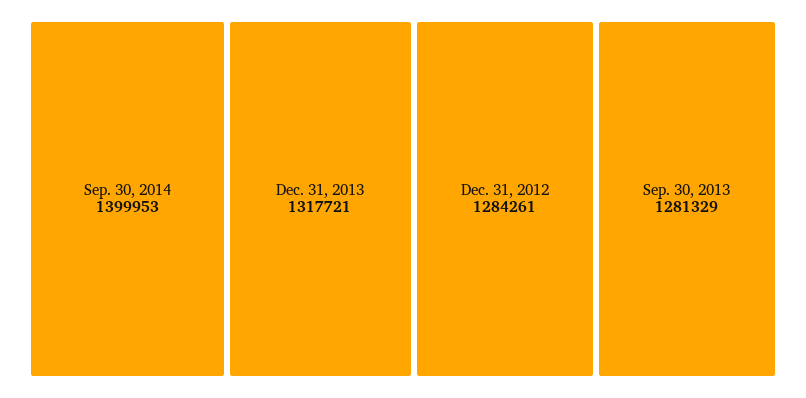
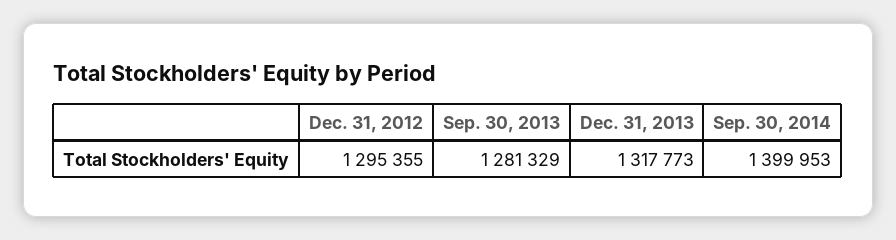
  {
    "Sep. 30, 2014": 1399953,
-   "Dec. 31, 2013": 1317721,
+   "Dec. 31, 2013": 1317773,
-   "Dec. 31, 2012": 1284261,
+   "Dec. 31, 2012": 1295355,
    "Sep. 30, 2013": 1281329
  }

